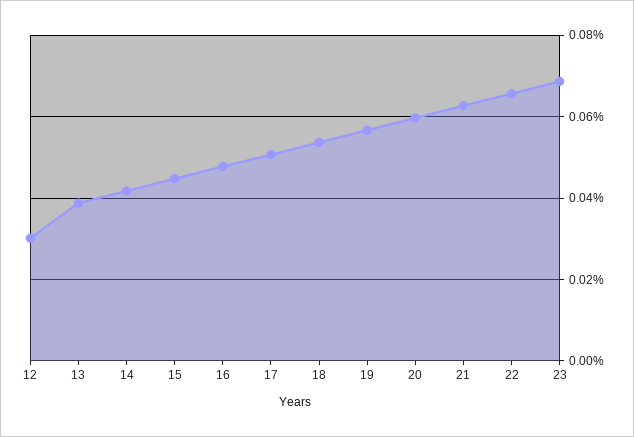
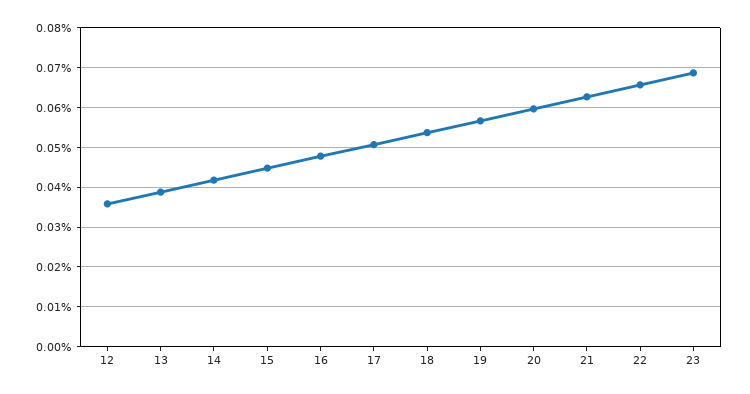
  {
-   "12": 0.03,
+   "12": 0.036,
    "13": 0.038,
    "14": 0.042,
    "15": 0.044,
    "16": 0.048,
    "17": 0.05,
    "18": 0.054,
    "19": 0.056,
    "20": 0.06,
    "21": 0.062,
    "22": 0.066,
    "23": 0.068
  }

